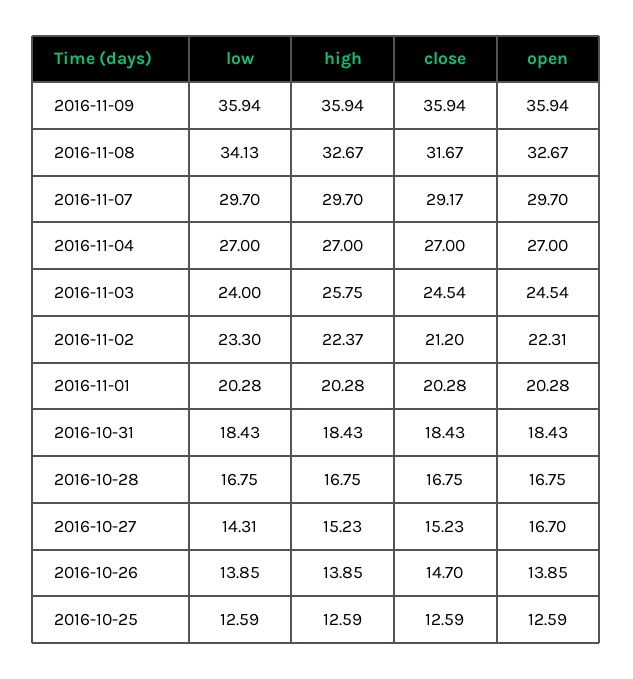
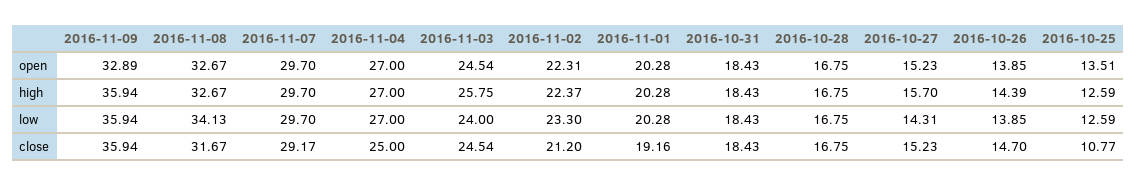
  {
    "low": {
      "2016-11-09": 35.94,
      "2016-11-08": 34.13,
      "2016-11-07": 29.7,
      "2016-11-04": 27,
      "2016-11-03": 24,
      "2016-11-02": 23.3,
      "2016-11-01": 20.28,
      "2016-10-31": 18.43,
      "2016-10-28": 16.75,
      "2016-10-27": 14.31,
      "2016-10-26": 13.85,
      "2016-10-25": 12.59
    },
    "high": {
      "2016-11-09": 35.94,
      "2016-11-08": 32.67,
      "2016-11-07": 29.7,
      "2016-11-04": 27,
      "2016-11-03": 25.75,
      "2016-11-02": 22.37,
      "2016-11-01": 20.28,
      "2016-10-31": 18.43,
      "2016-10-28": 16.75,
-     "2016-10-27": 15.23,
+     "2016-10-27": 15.7,
-     "2016-10-26": 13.85,
+     "2016-10-26": 14.39,
      "2016-10-25": 12.59
    },
    "close": {
      "2016-11-09": 35.94,
      "2016-11-08": 31.67,
      "2016-11-07": 29.17,
-     "2016-11-04": 27,
+     "2016-11-04": 25,
      "2016-11-03": 24.54,
      "2016-11-02": 21.2,
-     "2016-11-01": 20.28,
+     "2016-11-01": 19.16,
      "2016-10-31": 18.43,
      "2016-10-28": 16.75,
      "2016-10-27": 15.23,
      "2016-10-26": 14.7,
-     "2016-10-25": 12.59
+     "2016-10-25": 10.77
    },
    "open": {
-     "2016-11-09": 35.94,
+     "2016-11-09": 32.89,
      "2016-11-08": 32.67,
      "2016-11-07": 29.7,
      "2016-11-04": 27,
      "2016-11-03": 24.54,
      "2016-11-02": 22.31,
      "2016-11-01": 20.28,
      "2016-10-31": 18.43,
      "2016-10-28": 16.75,
-     "2016-10-27": 16.7,
+     "2016-10-27": 15.23,
      "2016-10-26": 13.85,
-     "2016-10-25": 12.59
+     "2016-10-25": 13.51
    }
  }

